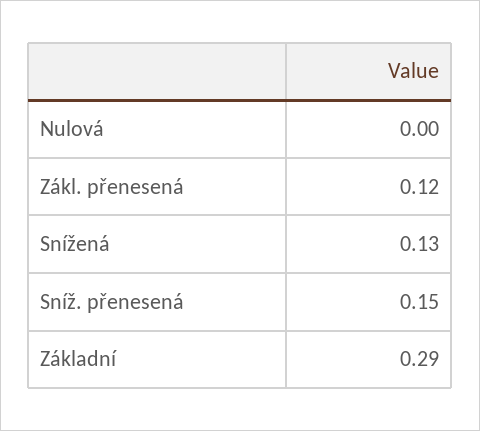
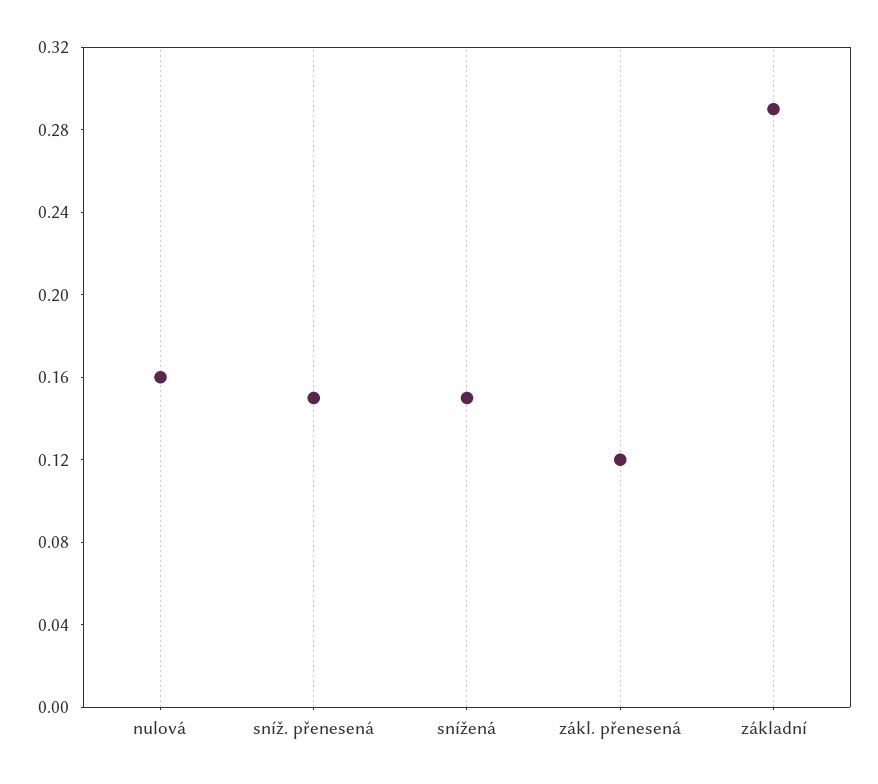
  {
-   "Nulová": 0,
+   "Nulová": 0.16,
    "Zákl. přenesená": 0.12,
-   "Snížená": 0.13,
+   "Snížená": 0.15,
    "Sníž. přenesená": 0.15,
    "Základní": 0.29
  }

